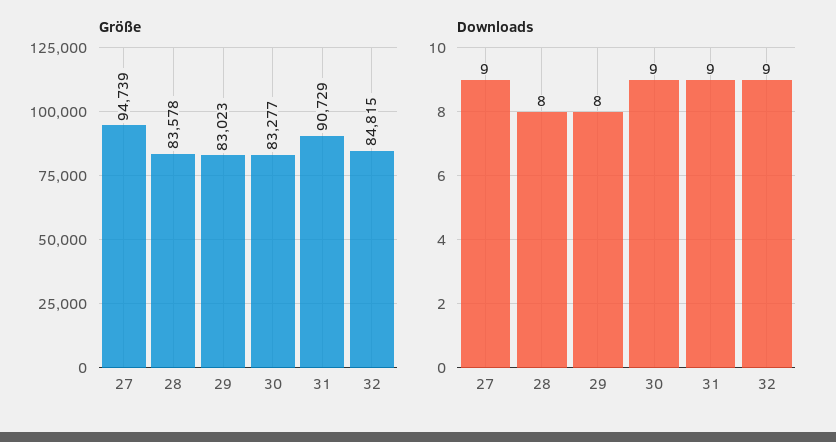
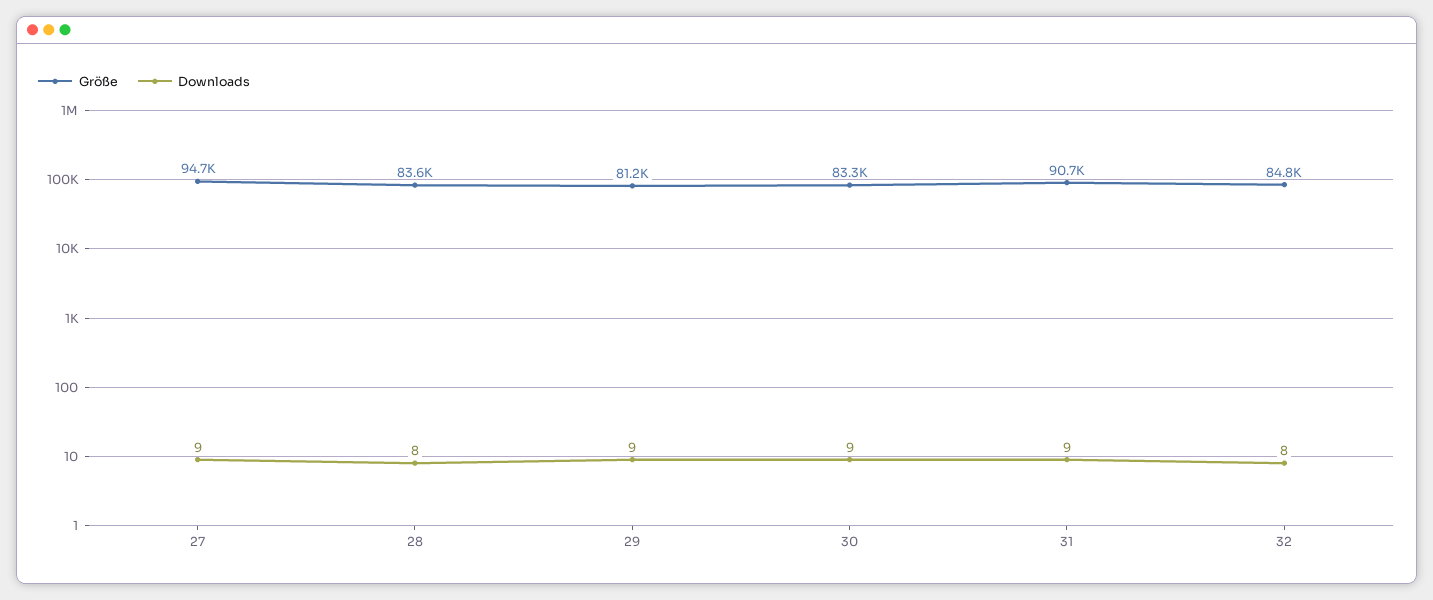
  {
    "Größe": {
      "27": 94739,
      "28": 83578,
-     "29": 83023,
+     "29": 81200,
      "30": 83277,
      "31": 90729,
      "32": 84815
    },
    "Downloads": {
      "27": 9,
      "28": 8,
-     "29": 8,
+     "29": 9,
      "30": 9,
      "31": 9,
-     "32": 9
+     "32": 8
    }
  }

